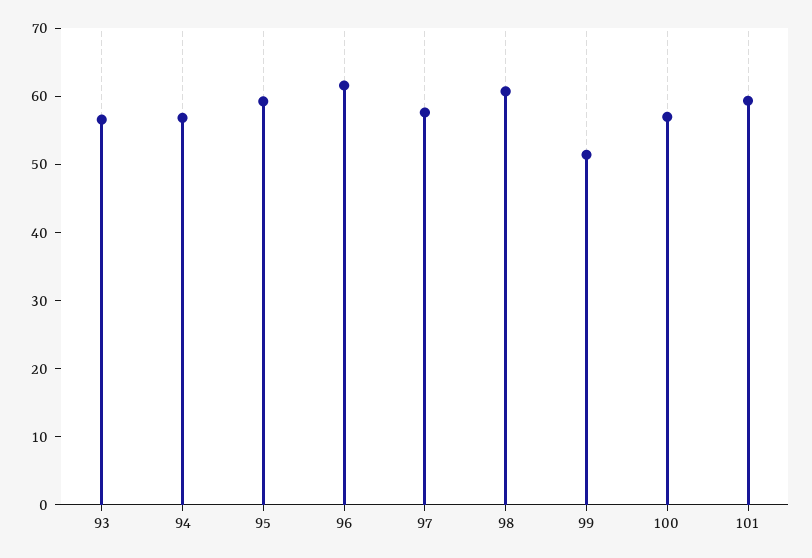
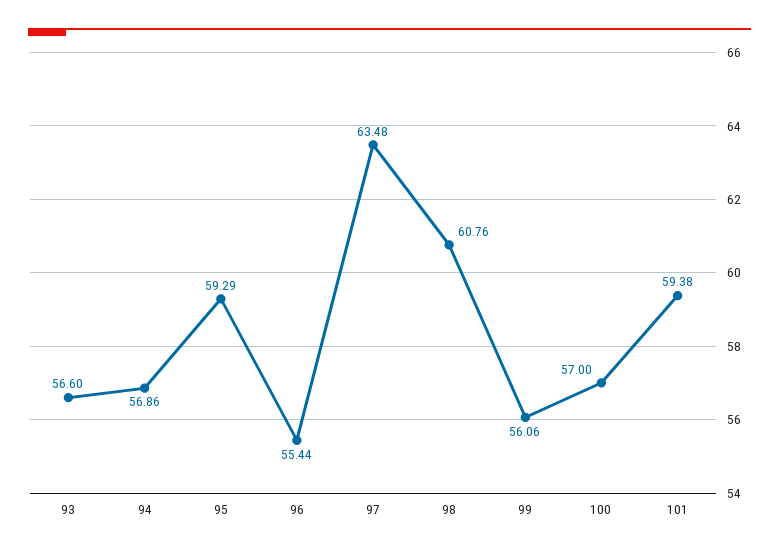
  {
    "93": 56.6,
    "94": 56.86,
    "95": 59.29,
-   "96": 62,
+   "96": 55.44,
-   "97": 58,
+   "97": 63.48,
    "98": 60.76,
-   "99": 52,
+   "99": 56.06,
    "100": 57,
    "101": 59.38
  }

